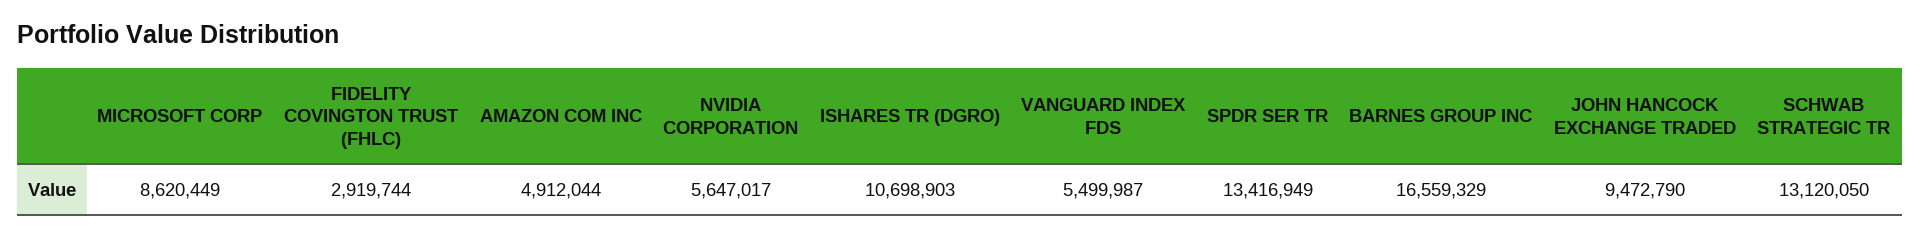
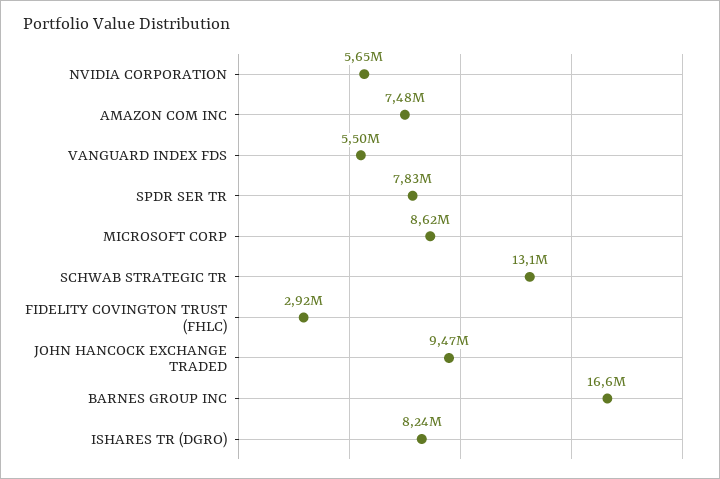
  {
    "MICROSOFT CORP": 8620449,
    "FIDELITY COVINGTON TRUST (FHLC)": 2919744,
-   "AMAZON COM INC": 4912044,
+   "AMAZON COM INC": 7480000,
    "NVIDIA CORPORATION": 5647017,
-   "ISHARES TR (DGRO)": 10698903,
+   "ISHARES TR (DGRO)": 8240000,
    "VANGUARD INDEX FDS": 5499987,
-   "SPDR SER TR": 13416949,
+   "SPDR SER TR": 7830000,
    "BARNES GROUP INC": 16559329,
    "JOHN HANCOCK EXCHANGE TRADED": 9472790,
    "SCHWAB STRATEGIC TR": 13120050
  }

